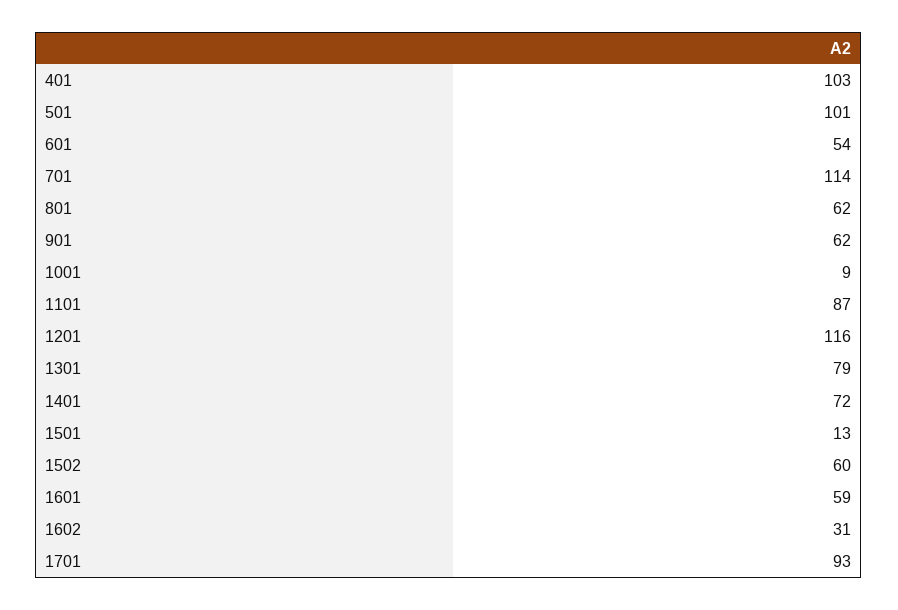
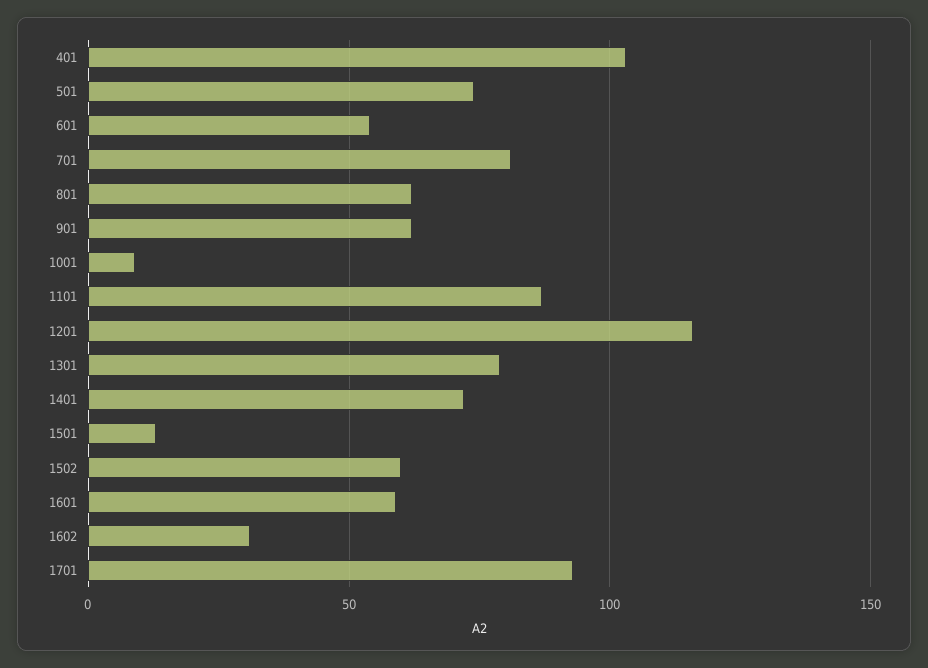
  {
    "401": 103,
-   "501": 101,
+   "501": 75,
    "601": 54,
-   "701": 114,
+   "701": 80,
    "801": 62,
    "901": 62,
    "1001": 9,
    "1101": 87,
    "1201": 116,
    "1301": 79,
    "1401": 72,
    "1501": 13,
    "1502": 60,
    "1601": 59,
    "1602": 31,
    "1701": 93
  }

